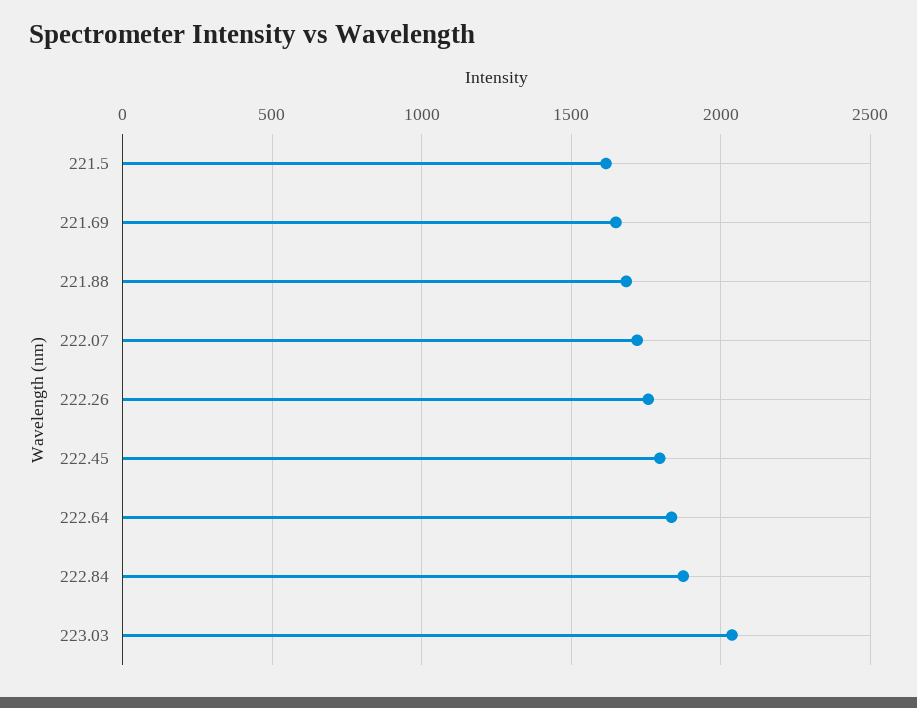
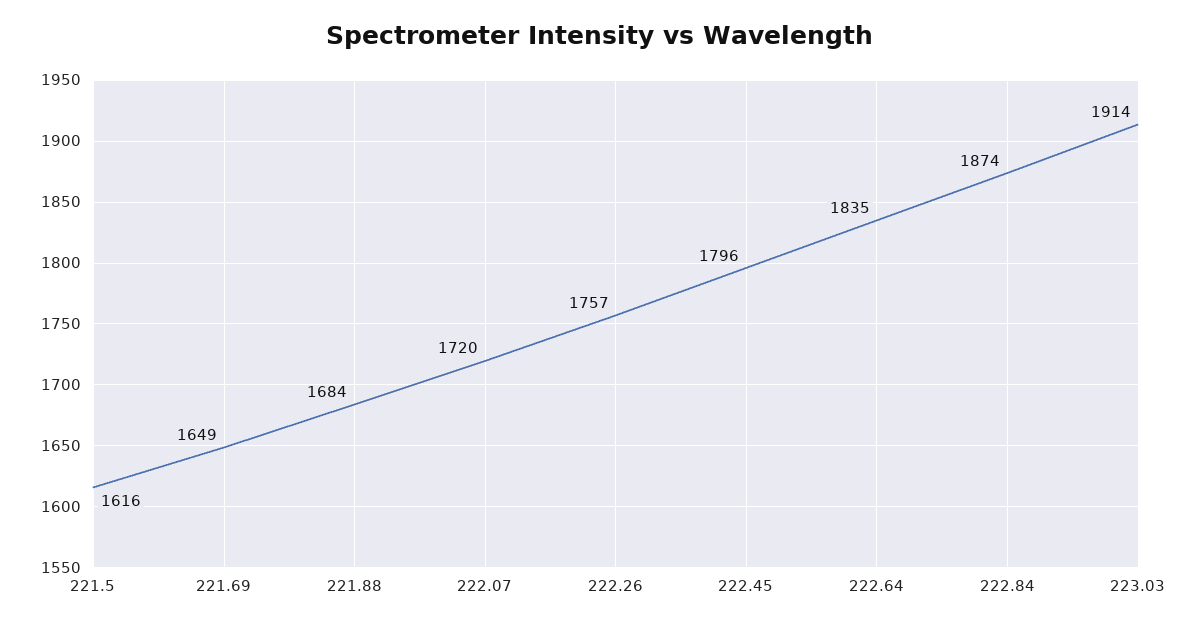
  {
    "221.5": 1616,
    "221.69": 1649,
    "221.88": 1684,
    "222.07": 1720,
    "222.26": 1757,
    "222.45": 1796,
    "222.64": 1835,
    "222.84": 1874,
-   "223.03": 2050
+   "223.03": 1914
  }

